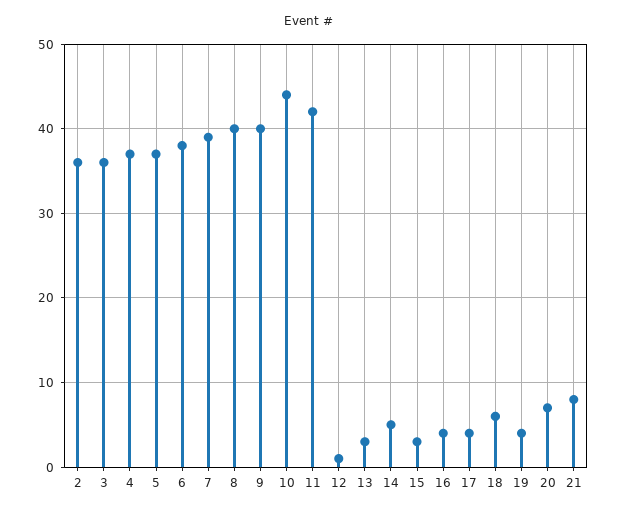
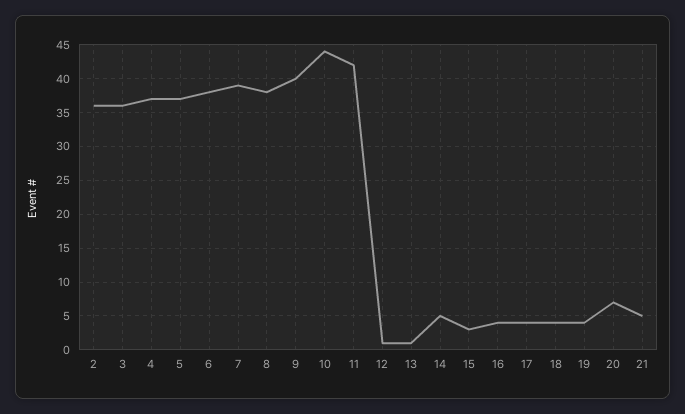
  {
    "2": 36,
    "3": 36,
    "4": 37,
    "5": 37,
    "6": 38,
    "7": 39,
-   "8": 40,
+   "8": 38,
    "9": 40,
    "10": 44,
    "11": 42,
    "12": 1,
-   "13": 3,
+   "13": 1,
    "14": 5,
    "15": 3,
    "16": 4,
    "17": 4,
-   "18": 6,
+   "18": 4,
    "19": 4,
    "20": 7,
-   "21": 8
+   "21": 5
  }

